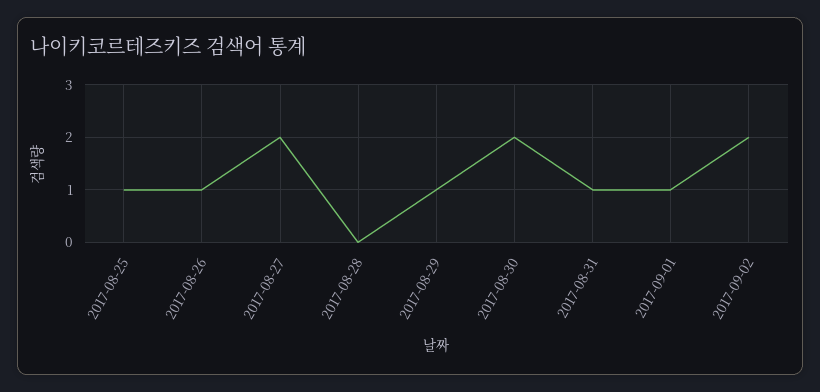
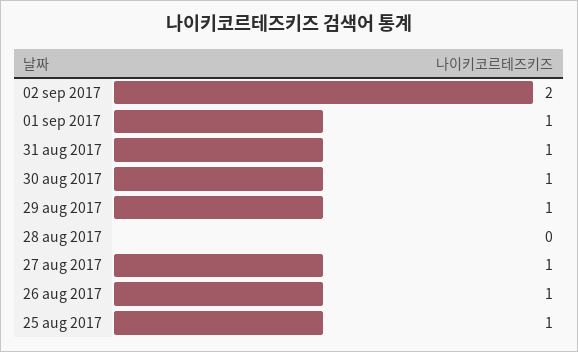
  {
    "2017-08-25": 1,
    "2017-08-26": 1,
-   "2017-08-27": 2,
+   "2017-08-27": 1,
    "2017-08-28": 0,
    "2017-08-29": 1,
-   "2017-08-30": 2,
+   "2017-08-30": 1,
    "2017-08-31": 1,
    "2017-09-01": 1,
    "2017-09-02": 2
  }

